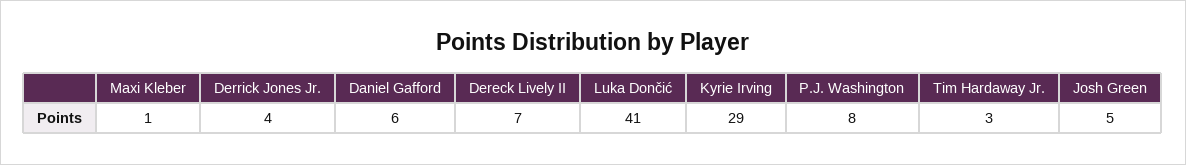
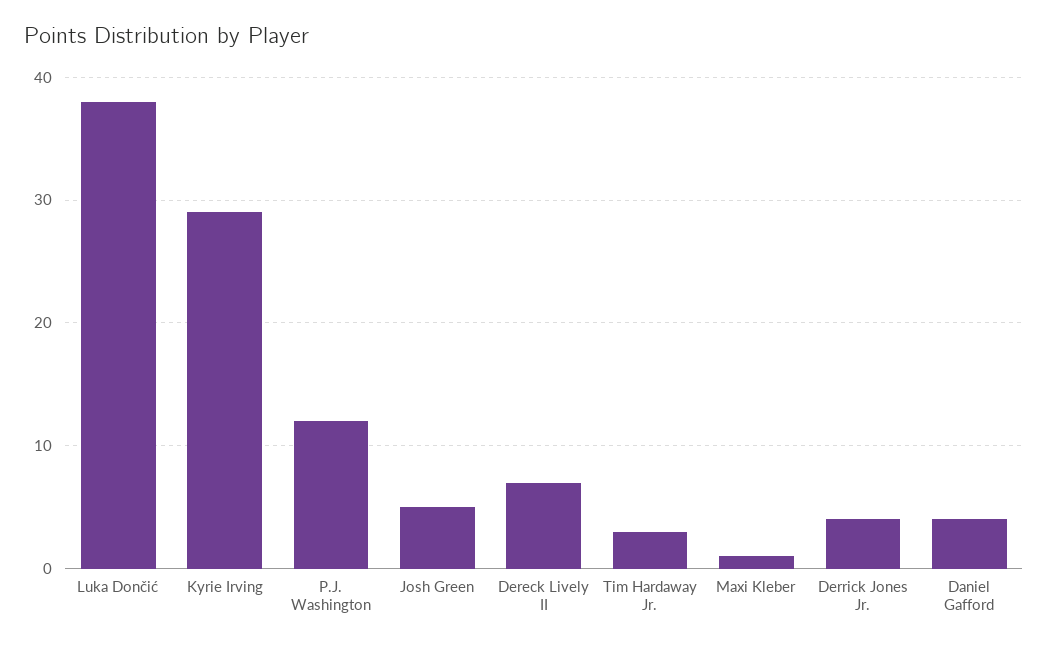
  {
    "Maxi Kleber": 1,
    "Derrick Jones Jr.": 4,
-   "Daniel Gafford": 6,
+   "Daniel Gafford": 4,
    "Dereck Lively II": 7,
-   "Luka Dončić": 41,
+   "Luka Dončić": 38,
    "Kyrie Irving": 29,
-   "P.J. Washington": 8,
+   "P.J. Washington": 12,
    "Tim Hardaway Jr.": 3,
    "Josh Green": 5
  }

